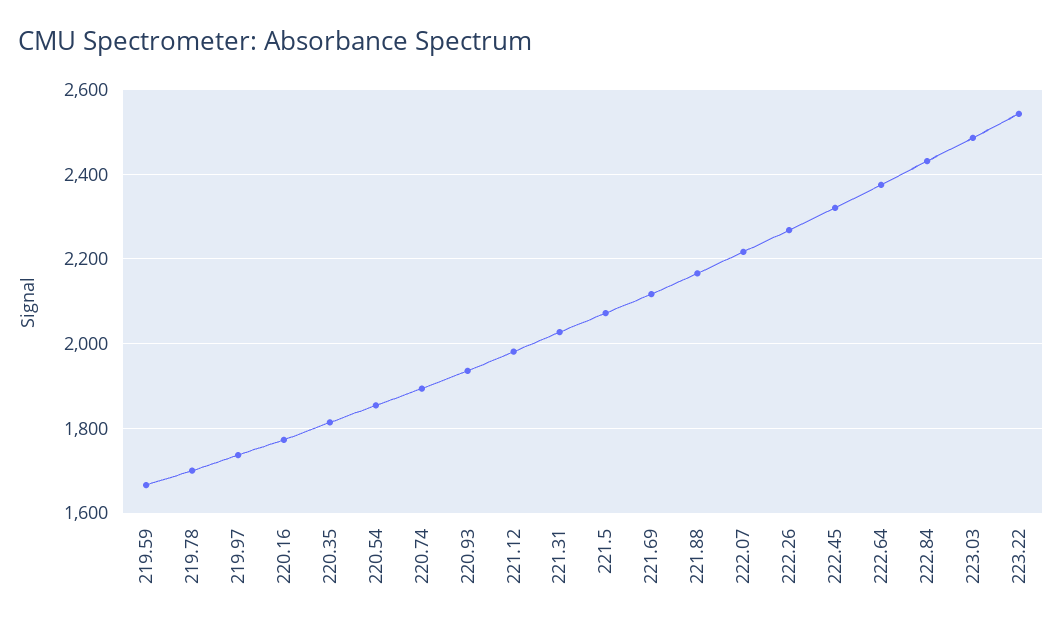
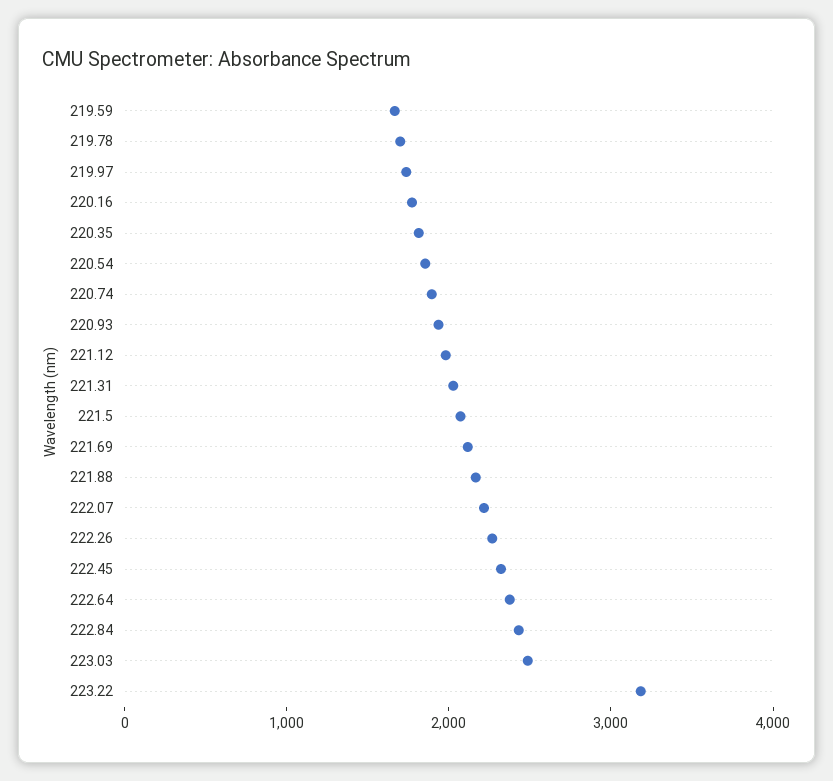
  {
    "219.59": 1660,
    "219.78": 1700,
    "219.97": 1740,
    "220.16": 1780,
    "220.35": 1820,
    "220.54": 1860,
    "220.74": 1900,
    "220.93": 1940,
    "221.12": 1980,
    "221.31": 2020,
    "221.5": 2080,
    "221.69": 2120,
    "221.88": 2160,
    "222.07": 2220,
    "222.26": 2260,
    "222.45": 2320,
    "222.64": 2380,
    "222.84": 2440,
    "223.03": 2480,
-   "223.22": 2540
+   "223.22": 3200
  }

